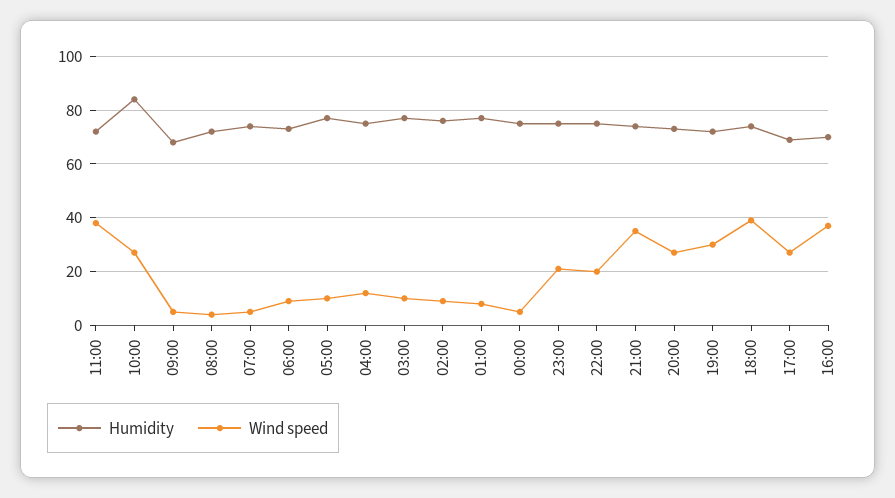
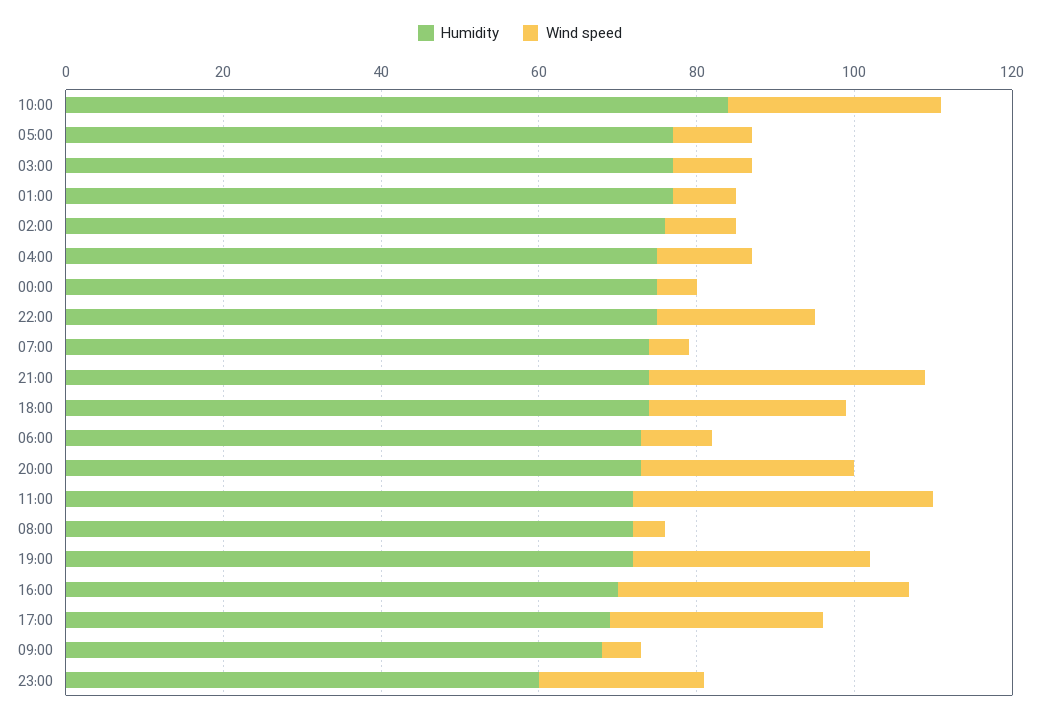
  {
    "Humidity": {
      "11:00": 70,
      "10:00": 85,
      "09:00": 70,
      "08:00": 70,
      "07:00": 75,
      "06:00": 75,
      "05:00": 75,
      "04:00": 75,
      "03:00": 75,
      "02:00": 75,
      "01:00": 75,
      "00:00": 75,
-     "23:00": 75,
+     "23:00": 60,
      "22:00": 75,
      "21:00": 75,
      "20:00": 75,
      "19:00": 70,
      "18:00": 75,
      "17:00": 70,
      "16:00": 70
    },
    "Wind speed": {
      "11:00": 40,
      "10:00": 25,
      "09:00": 5,
      "08:00": 5,
      "07:00": 5,
      "06:00": 10,
      "05:00": 10,
      "04:00": 10,
      "03:00": 10,
      "02:00": 10,
      "01:00": 10,
      "00:00": 5,
      "23:00": 20,
      "22:00": 20,
      "21:00": 35,
      "20:00": 25,
      "19:00": 30,
-     "18:00": 40,
+     "18:00": 25,
      "17:00": 25,
      "16:00": 35
    }
  }

